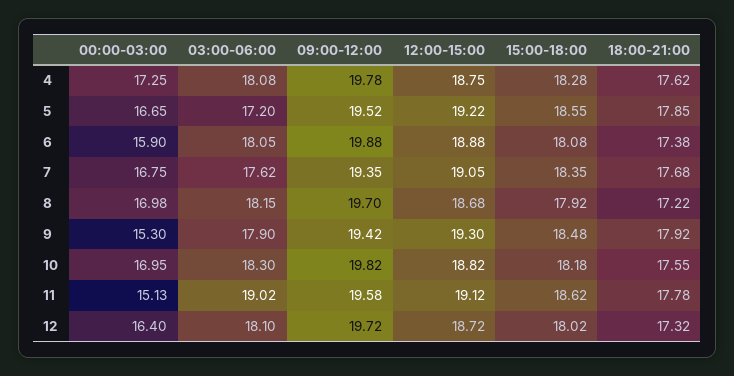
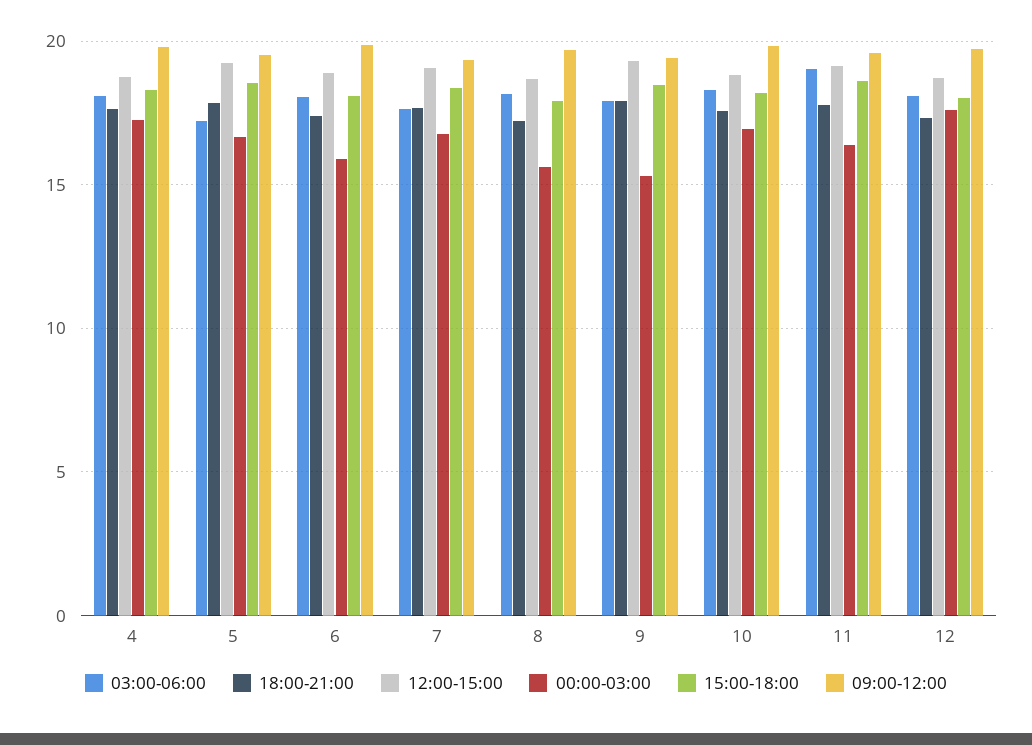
  {
    "00:00-03:00": {
      "4": 17.25,
      "5": 16.65,
      "6": 15.9,
      "7": 16.75,
-     "8": 16.98,
+     "8": 15.5,
      "9": 15.3,
      "10": 16.95,
-     "11": 15.13,
+     "11": 16.5,
-     "12": 16.4
+     "12": 17.5
    },
    "03:00-06:00": {
      "4": 18.08,
      "5": 17.2,
      "6": 18.05,
      "7": 17.62,
      "8": 18.15,
      "9": 17.9,
      "10": 18.3,
      "11": 19.02,
      "12": 18.1
    },
    "09:00-12:00": {
      "4": 19.78,
      "5": 19.52,
      "6": 19.88,
      "7": 19.35,
      "8": 19.7,
      "9": 19.42,
      "10": 19.82,
      "11": 19.58,
      "12": 19.72
    },
    "12:00-15:00": {
      "4": 18.75,
      "5": 19.22,
      "6": 18.88,
      "7": 19.05,
      "8": 18.68,
      "9": 19.3,
      "10": 18.82,
      "11": 19.12,
      "12": 18.72
    },
    "15:00-18:00": {
      "4": 18.28,
      "5": 18.55,
      "6": 18.08,
      "7": 18.35,
      "8": 17.92,
      "9": 18.48,
      "10": 18.18,
      "11": 18.62,
      "12": 18.02
    },
    "18:00-21:00": {
      "4": 17.62,
      "5": 17.85,
      "6": 17.38,
      "7": 17.68,
      "8": 17.22,
      "9": 17.92,
      "10": 17.55,
      "11": 17.78,
      "12": 17.32
    }
  }

